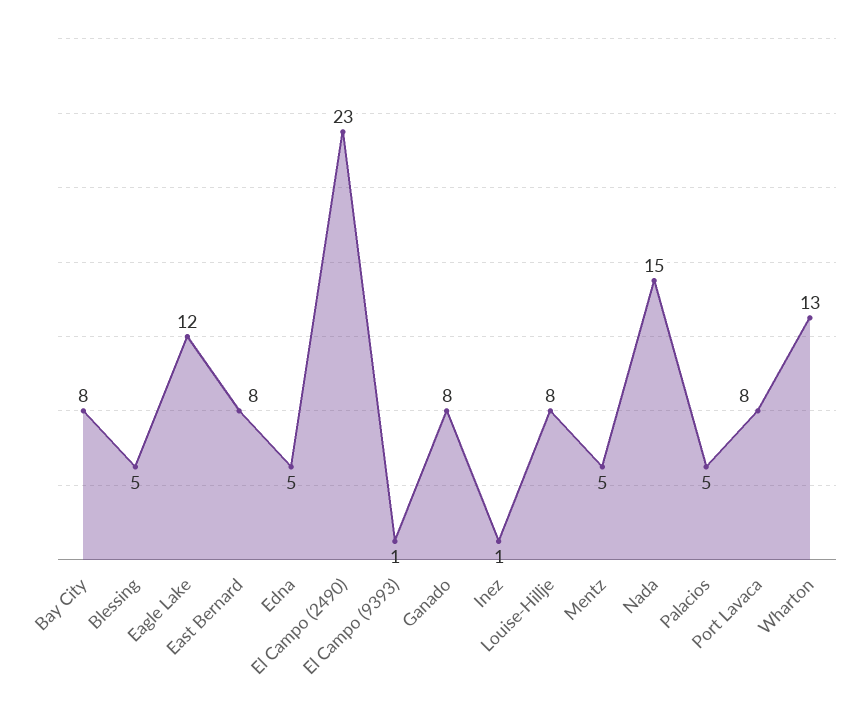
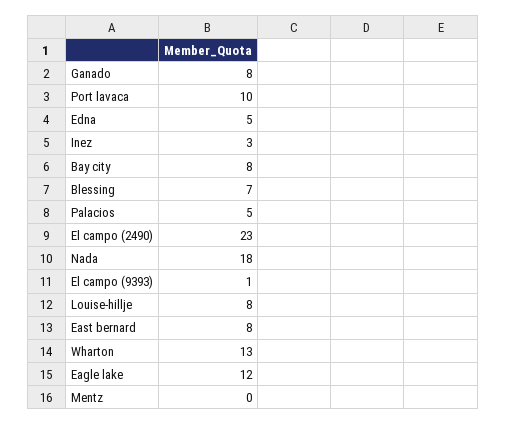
  {
    "Bay City": 8,
-   "Blessing": 5,
+   "Blessing": 7,
    "Eagle Lake": 12,
    "East Bernard": 8,
    "Edna": 5,
    "El Campo (2490)": 23,
    "El Campo (9393)": 1,
    "Ganado": 8,
-   "Inez": 1,
+   "Inez": 3,
    "Louise-Hillje": 8,
-   "Mentz": 5,
+   "Mentz": 0,
-   "Nada": 15,
+   "Nada": 18,
    "Palacios": 5,
-   "Port Lavaca": 8,
+   "Port Lavaca": 10,
    "Wharton": 13
  }

